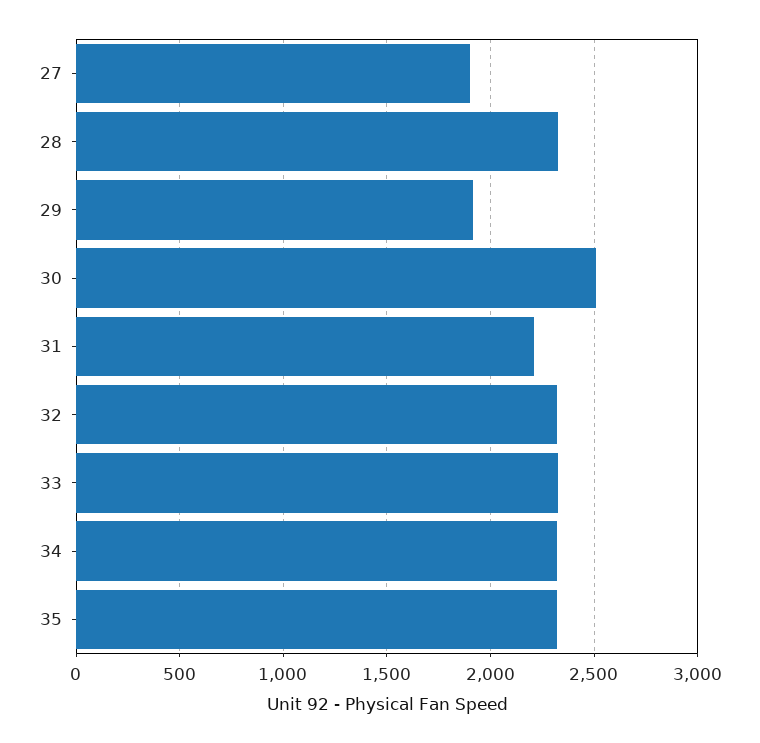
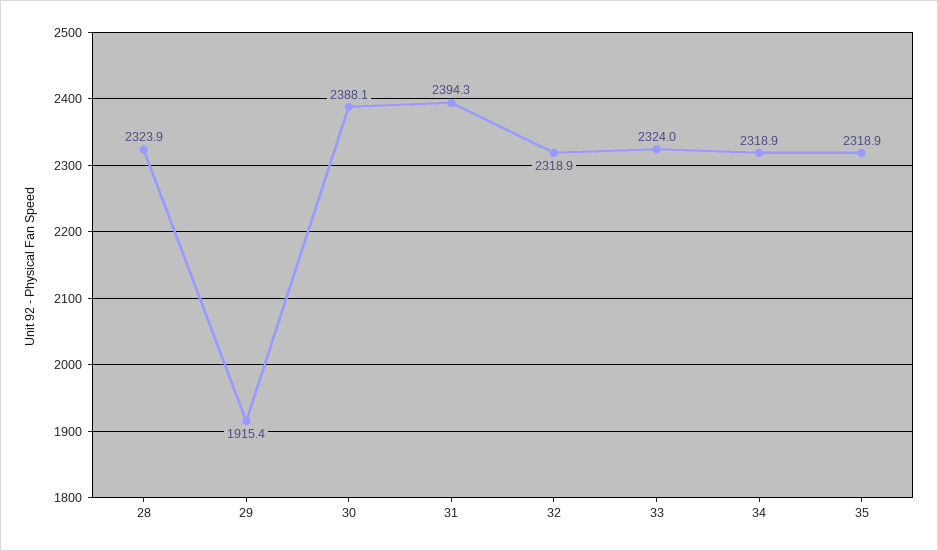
  {
-   "27": 1900,
    "28": 2323.9,
    "29": 1915.4,
-   "30": 2500,
+   "30": 2388.1,
-   "31": 2200,
+   "31": 2394.3,
    "32": 2318.9,
    "33": 2324,
    "34": 2318.9,
    "35": 2318.9
  }

